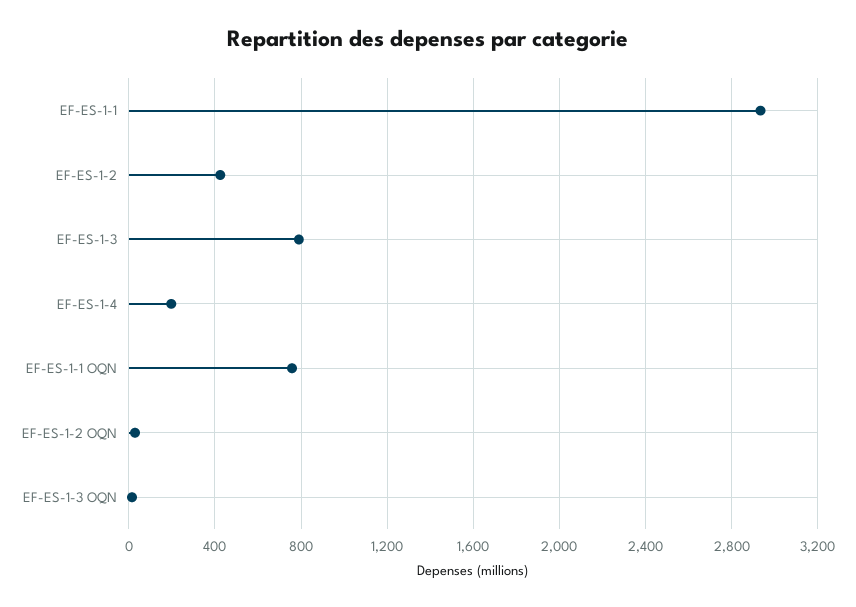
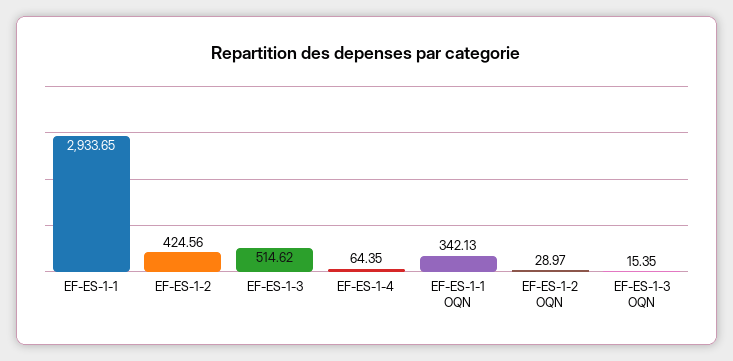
  {
    "EF-ES-1-1": 2933.65,
    "EF-ES-1-2": 424.56,
-   "EF-ES-1-3": 800,
+   "EF-ES-1-3": 514.62,
-   "EF-ES-1-4": 200,
+   "EF-ES-1-4": 64.35,
-   "EF-ES-1-1 OQN": 750,
+   "EF-ES-1-1 OQN": 342.13,
    "EF-ES-1-2 OQN": 28.97,
    "EF-ES-1-3 OQN": 15.35
  }

